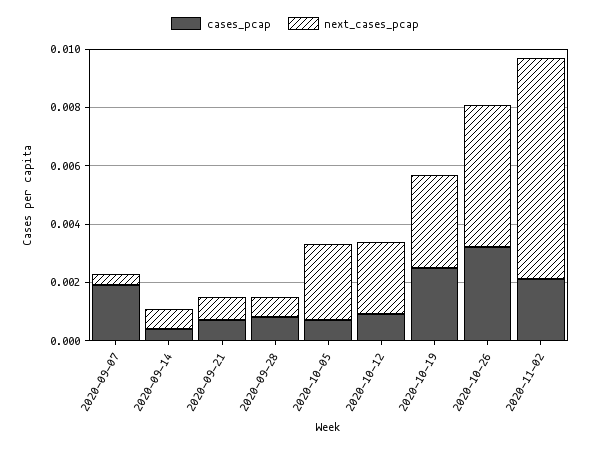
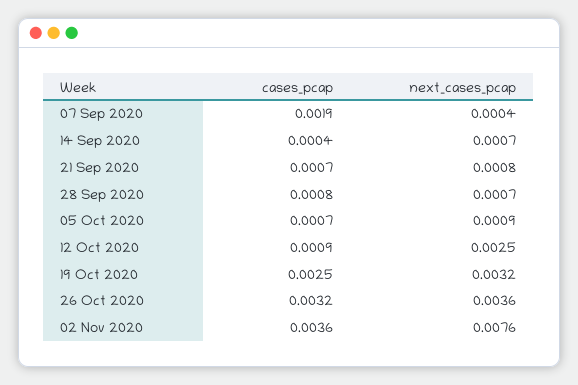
  {
    "cases_pcap": {
      "2020-09-07": 0.0019,
      "2020-09-14": 0.0004,
      "2020-09-21": 0.0007,
      "2020-09-28": 0.0008,
      "2020-10-05": 0.0007,
      "2020-10-12": 0.0009,
      "2020-10-19": 0.0025,
      "2020-10-26": 0.0032,
-     "2020-11-02": 0.002
+     "2020-11-02": 0.0036
    },
    "next_cases_pcap": {
      "2020-09-07": 0.0004,
      "2020-09-14": 0.0007,
      "2020-09-21": 0.0008,
      "2020-09-28": 0.0007,
-     "2020-10-05": 0.0025,
+     "2020-10-05": 0.0009,
      "2020-10-12": 0.0025,
      "2020-10-19": 0.0032,
-     "2020-10-26": 0.005,
+     "2020-10-26": 0.0036,
      "2020-11-02": 0.0076
    }
  }

